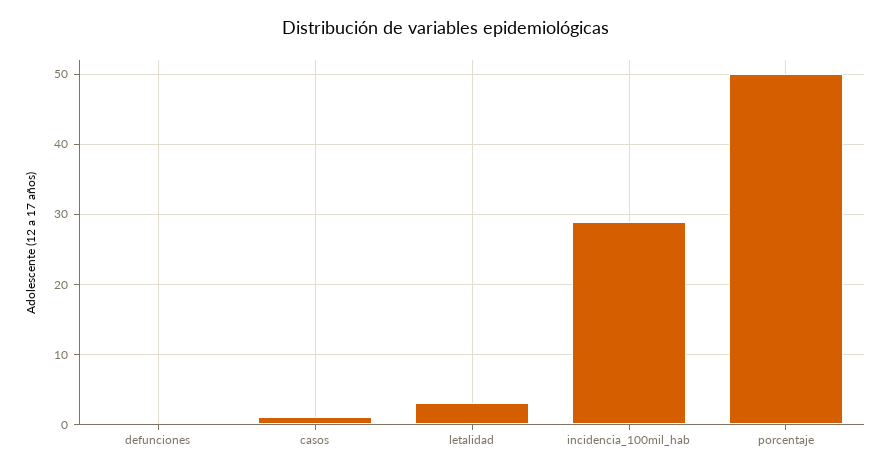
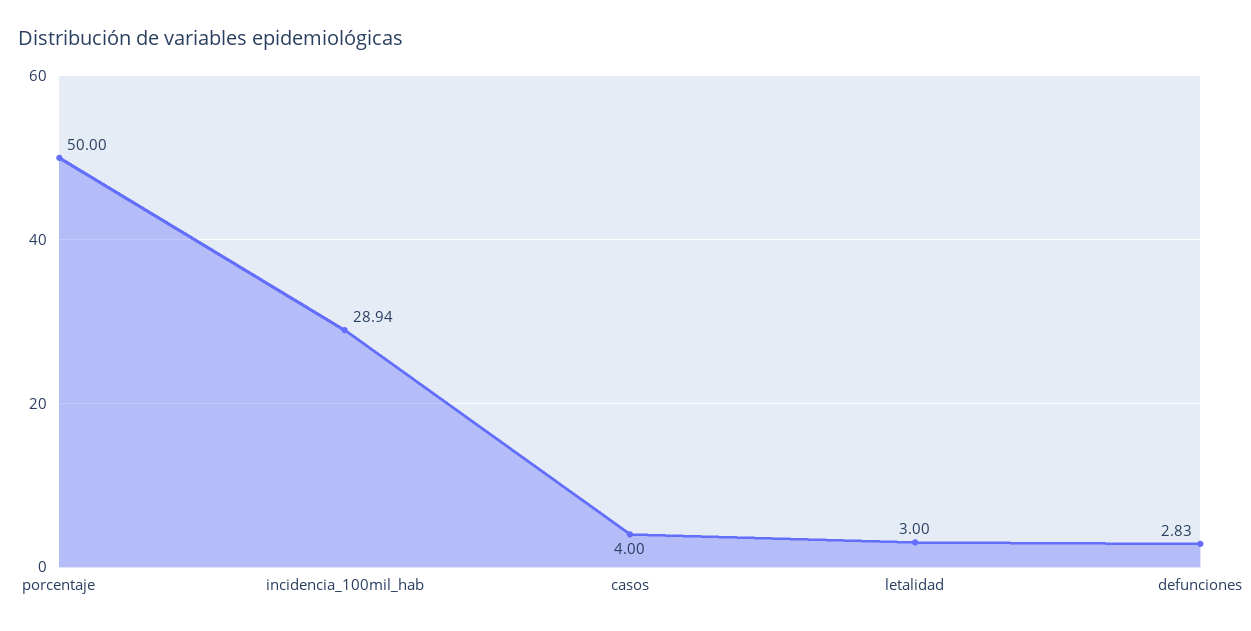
  {
-   "defunciones": 0,
+   "defunciones": 2.83,
-   "casos": 1,
+   "casos": 4,
    "letalidad": 3,
    "incidencia_100mil_hab": 28.94,
    "porcentaje": 50
  }

